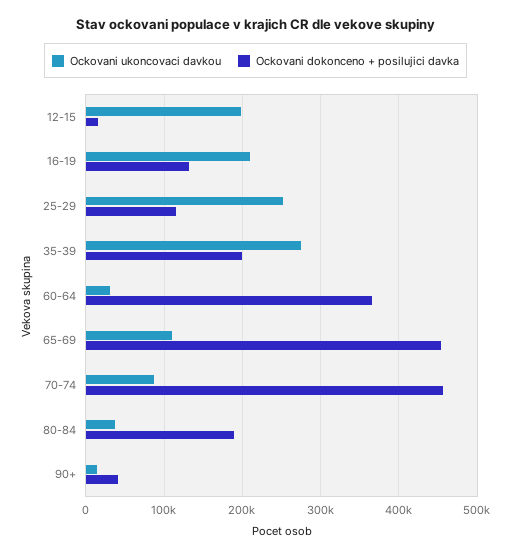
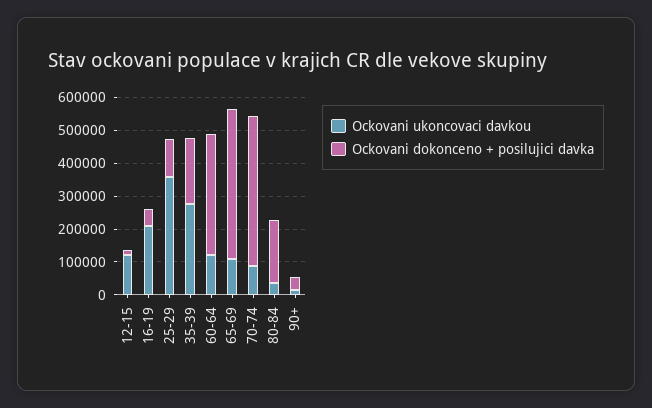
  {
    "Ockovani ukoncovaci davkou": {
-     "12-15": 200000,
+     "12-15": 125000,
      "16-19": 210000,
-     "25-29": 250000,
+     "25-29": 350000,
      "35-39": 280000,
-     "60-64": 30000,
+     "60-64": 125000,
      "65-69": 110000,
      "70-74": 90000,
      "80-84": 40000,
      "90+": 10000
    },
    "Ockovani dokonceno + posilujici davka": {
      "12-15": 20000,
-     "16-19": 130000,
+     "16-19": 50000,
      "25-29": 110000,
      "35-39": 200000,
      "60-64": 370000,
      "65-69": 450000,
      "70-74": 460000,
      "80-84": 190000,
      "90+": 40000
    }
  }

